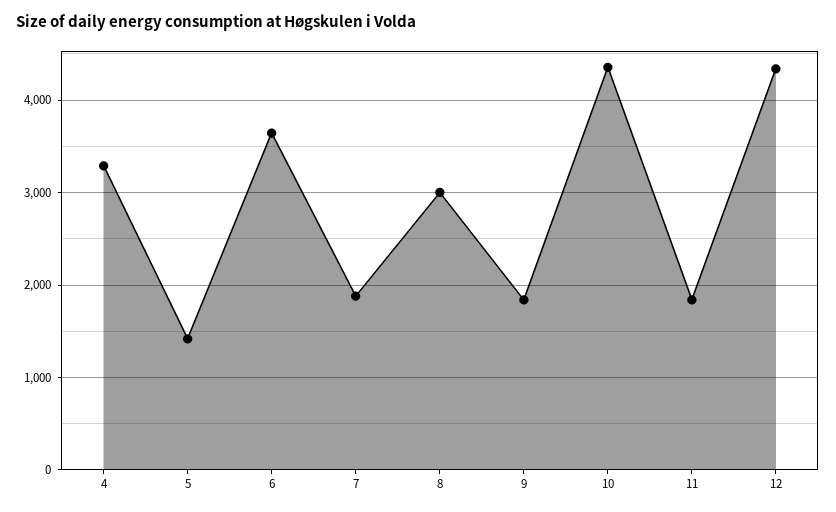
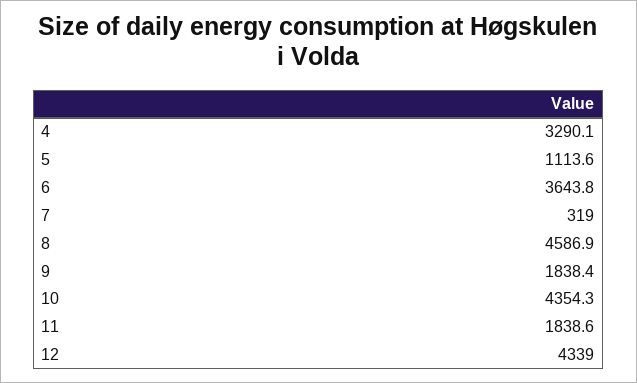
  {
    "4": 3290.1,
-   "5": 1400,
+   "5": 1113.6,
    "6": 3643.8,
-   "7": 1900,
+   "7": 319,
-   "8": 3000,
+   "8": 4586.9,
    "9": 1838.4,
    "10": 4354.3,
    "11": 1838.6,
    "12": 4339
  }

